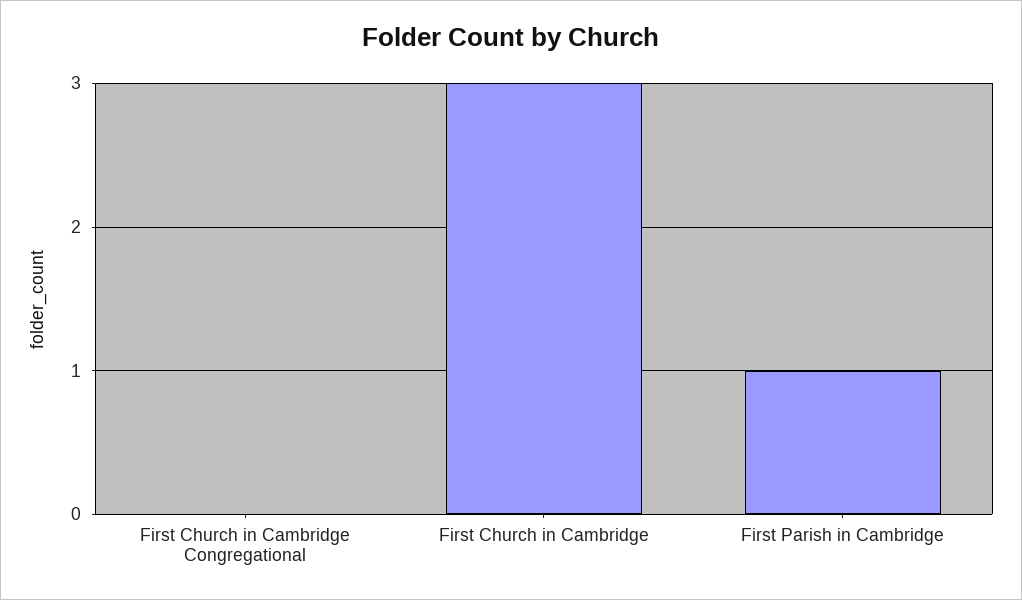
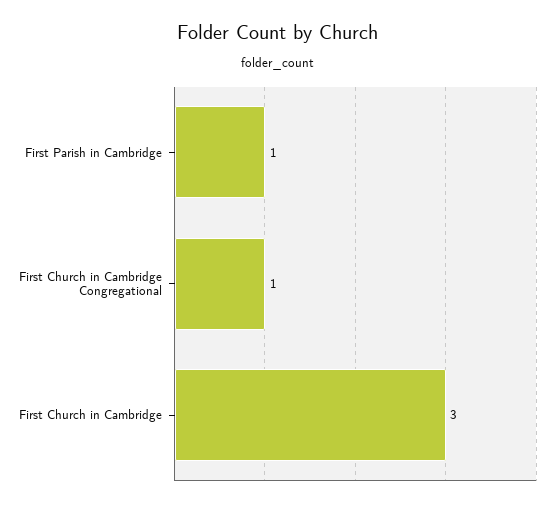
  {
-   "First Church in Cambridge Congregational": 0,
+   "First Church in Cambridge Congregational": 1,
    "First Church in Cambridge": 3,
    "First Parish in Cambridge": 1
  }

